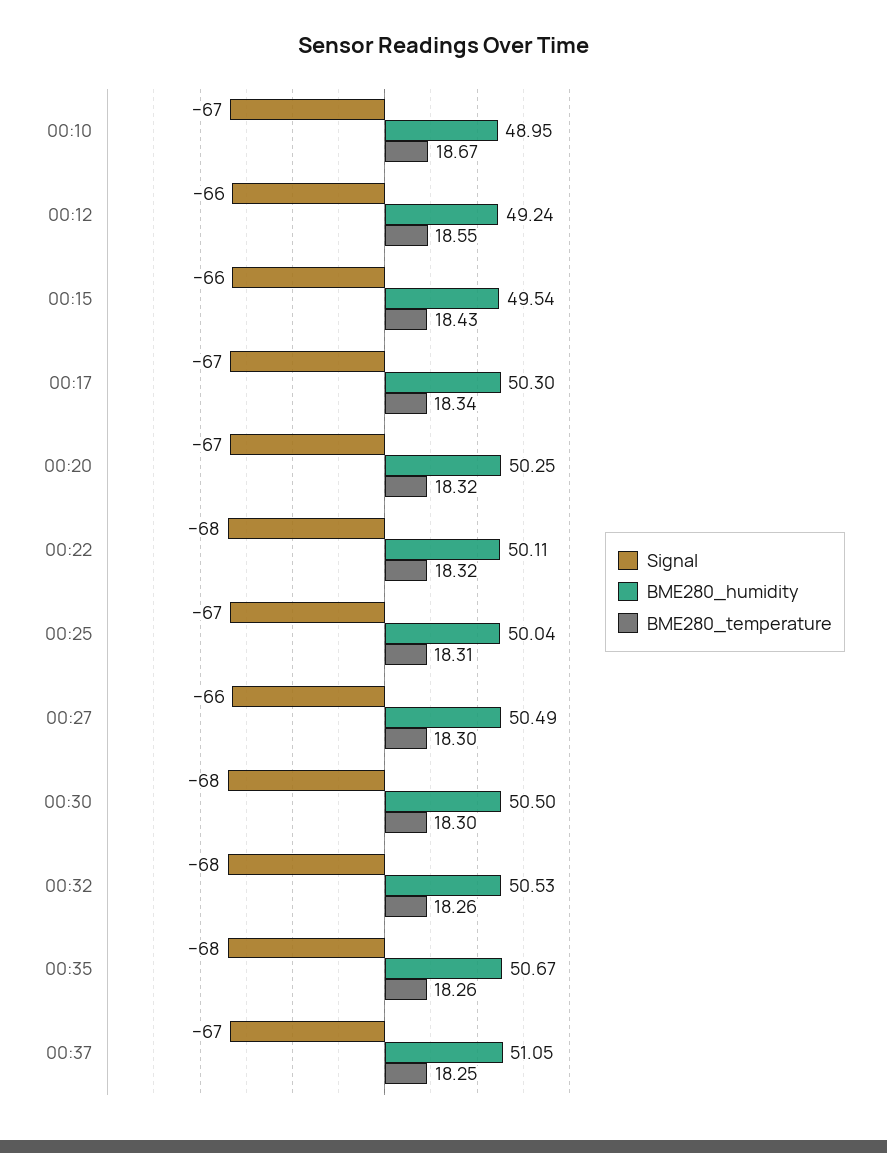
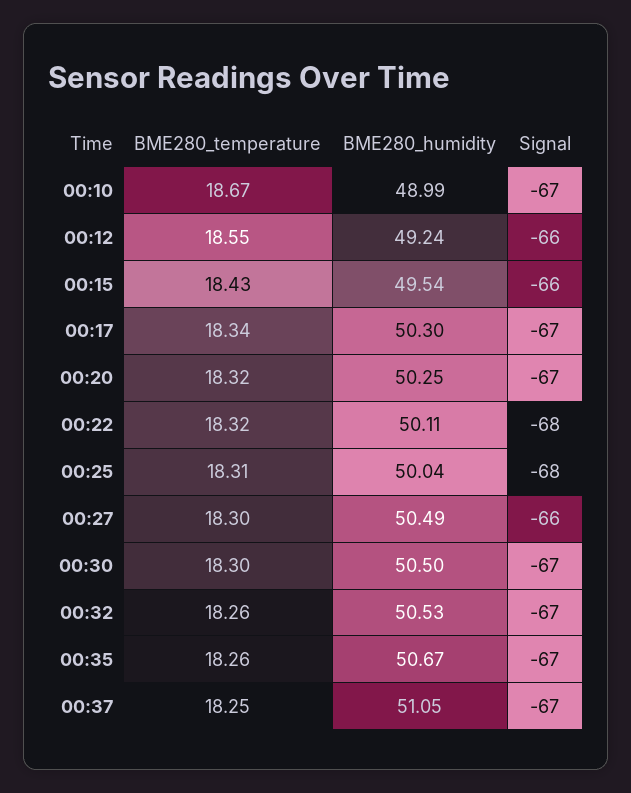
  {
    "Signal": {
      "00:10": -67,
      "00:12": -66,
      "00:15": -66,
      "00:17": -67,
      "00:20": -67,
      "00:22": -68,
-     "00:25": -67,
+     "00:25": -68,
      "00:27": -66,
-     "00:30": -68,
+     "00:30": -67,
-     "00:32": -68,
+     "00:32": -67,
-     "00:35": -68,
+     "00:35": -67,
      "00:37": -67
    },
    "BME280_humidity": {
-     "00:10": 48.95,
+     "00:10": 48.99,
      "00:12": 49.24,
      "00:15": 49.54,
      "00:17": 50.3,
      "00:20": 50.25,
      "00:22": 50.11,
      "00:25": 50.04,
      "00:27": 50.49,
      "00:30": 50.5,
      "00:32": 50.53,
      "00:35": 50.67,
      "00:37": 51.05
    },
    "BME280_temperature": {
      "00:10": 18.67,
      "00:12": 18.55,
      "00:15": 18.43,
      "00:17": 18.34,
      "00:20": 18.32,
      "00:22": 18.32,
      "00:25": 18.31,
      "00:27": 18.3,
      "00:30": 18.3,
      "00:32": 18.26,
      "00:35": 18.26,
      "00:37": 18.25
    }
  }

